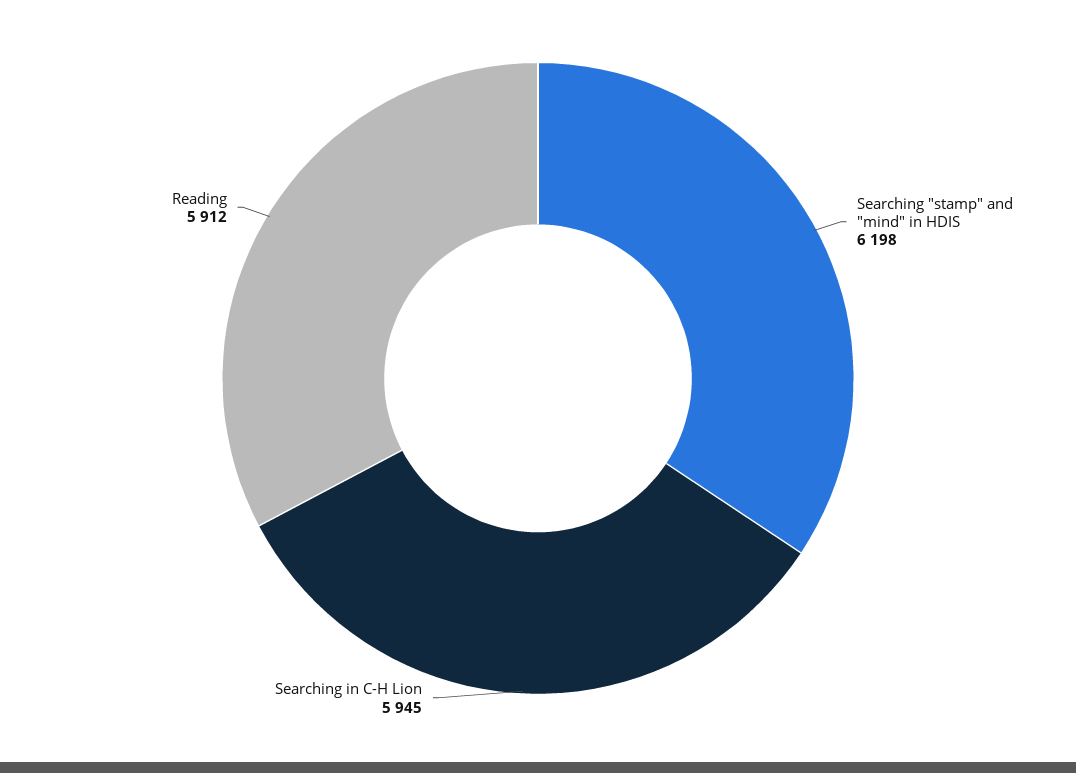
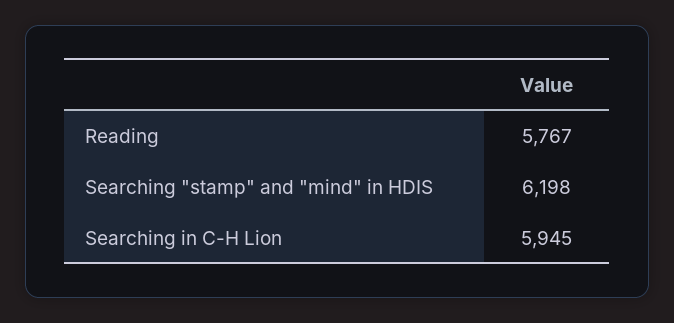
  {
    "Searching \"stamp\" and \"mind\" in HDIS": 6198,
    "Searching in C-H Lion": 5945,
-   "Reading": 5912
+   "Reading": 5767
  }

